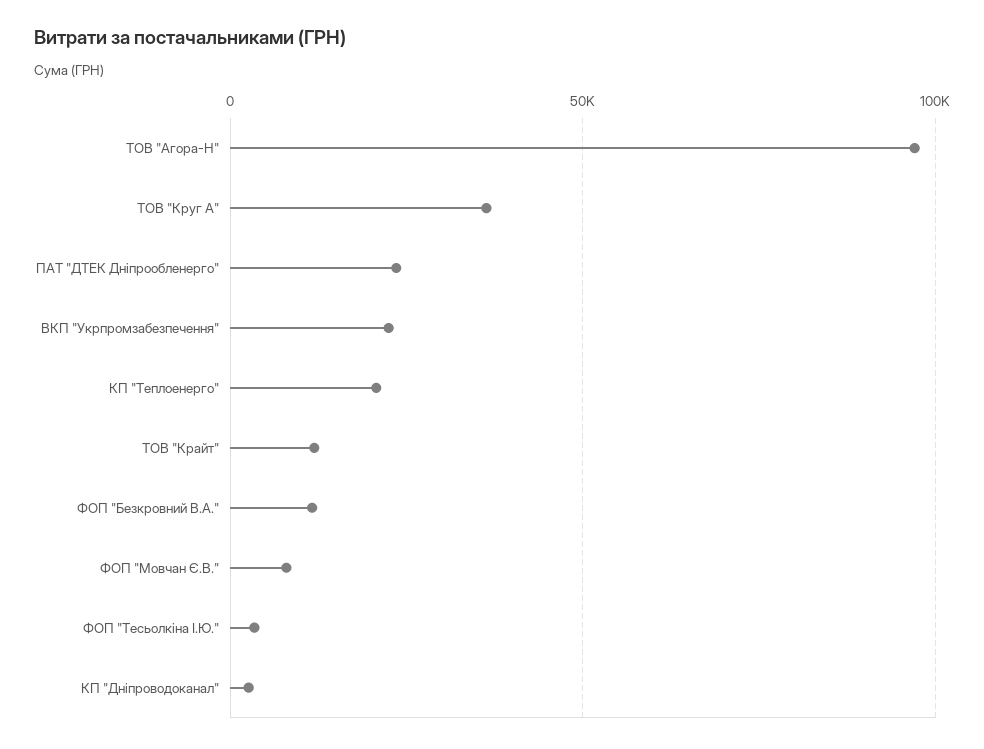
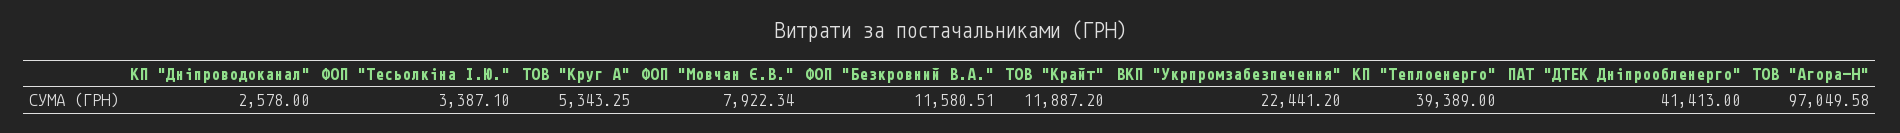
  {
    "ТОВ \"Агора-Н\"": 97049.58,
-   "ТОВ \"Круг А\"": 35000,
+   "ТОВ \"Круг А\"": 5343.25,
-   "ПАТ \"ДТЕК Дніпрообленерго\"": 25000,
+   "ПАТ \"ДТЕК Дніпрообленерго\"": 41413,
    "ВКП \"Укрпромзабезпечення\"": 22441.2,
-   "КП \"Теплоенерго\"": 20000,
+   "КП \"Теплоенерго\"": 39389,
    "ТОВ \"Крайт\"": 11887.2,
    "ФОП \"Безкровний В.А.\"": 11580.51,
    "ФОП \"Мовчан Є.В.\"": 7922.34,
    "ФОП \"Тесьолкіна І.Ю.\"": 3387.1,
    "КП \"Дніпроводоканал\"": 2578
  }

